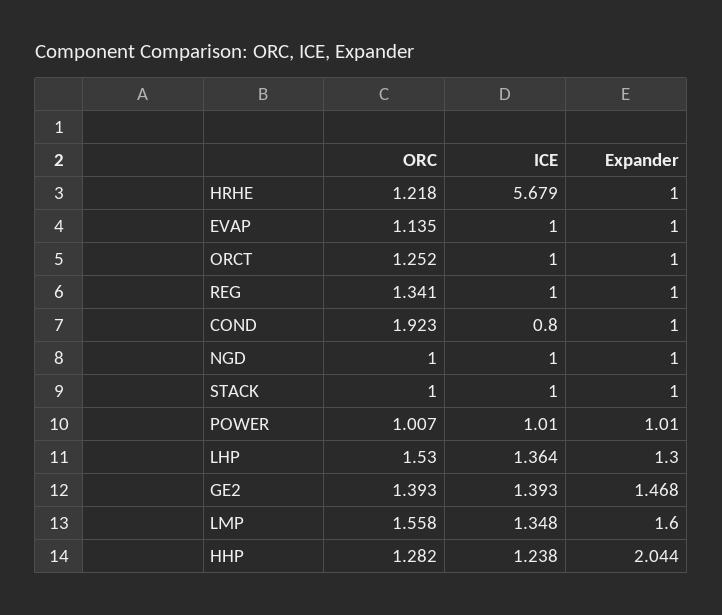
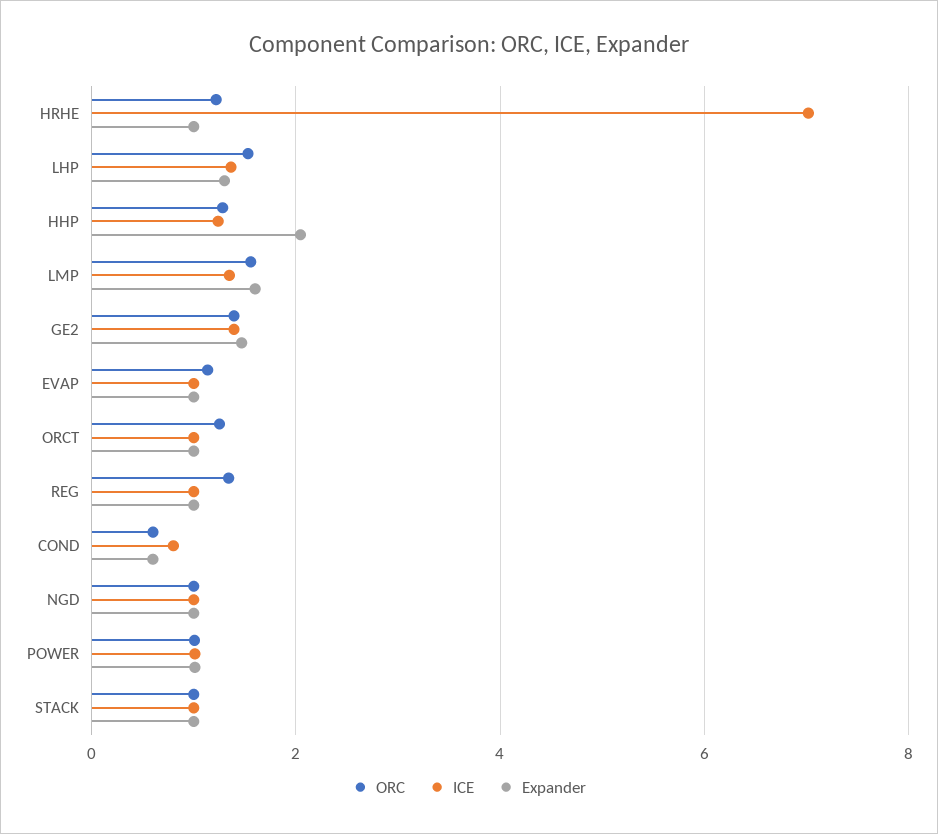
  {
    "ORC": {
      "HRHE": 1.218,
      "EVAP": 1.135,
      "ORCT": 1.252,
      "REG": 1.341,
-     "COND": 1.923,
+     "COND": 0.6,
      "NGD": 1,
      "STACK": 1,
      "POWER": 1.007,
      "LHP": 1.53,
      "GE2": 1.393,
      "LMP": 1.558,
      "HHP": 1.282
    },
    "ICE": {
-     "HRHE": 5.679,
+     "HRHE": 7,
      "EVAP": 1,
      "ORCT": 1,
      "REG": 1,
      "COND": 0.8,
      "NGD": 1,
      "STACK": 1,
      "POWER": 1.01,
      "LHP": 1.364,
      "GE2": 1.393,
      "LMP": 1.348,
      "HHP": 1.238
    },
    "Expander": {
      "HRHE": 1,
      "EVAP": 1,
      "ORCT": 1,
      "REG": 1,
-     "COND": 1,
+     "COND": 0.6,
      "NGD": 1,
      "STACK": 1,
      "POWER": 1.01,
      "LHP": 1.3,
      "GE2": 1.468,
      "LMP": 1.6,
      "HHP": 2.044
    }
  }

